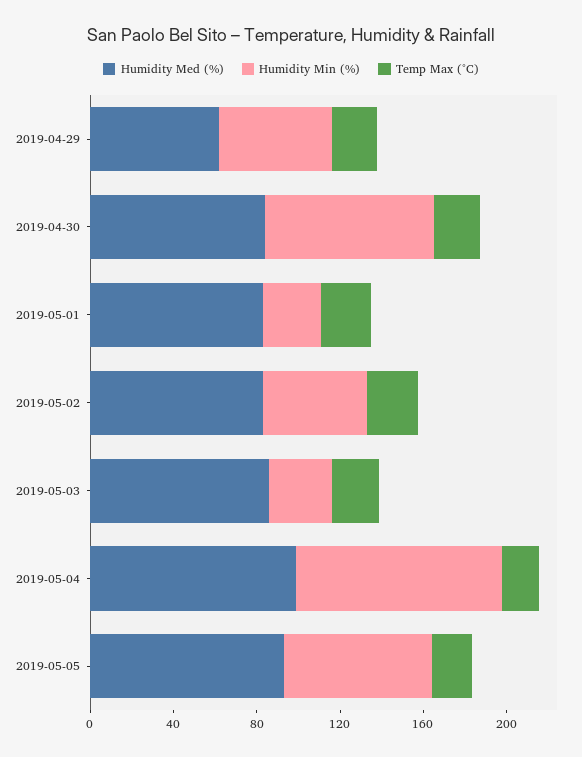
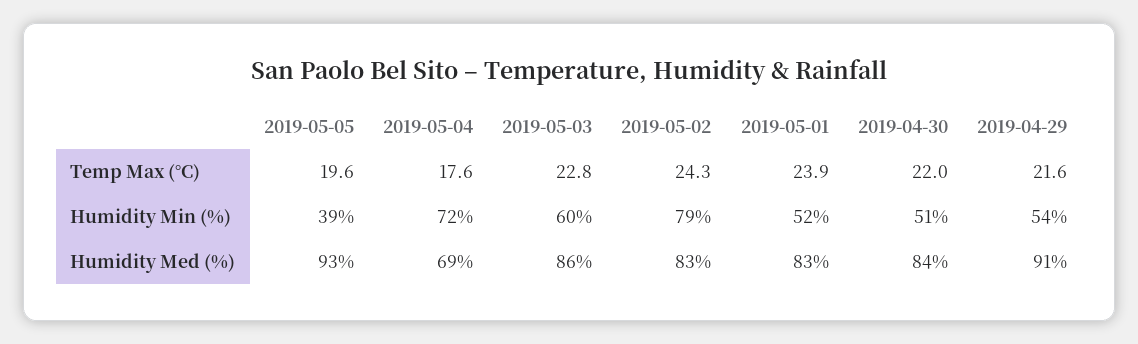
  {
    "Humidity Med (%)": {
-     "2019-04-29": 60,
+     "2019-04-29": 91,
      "2019-04-30": 84,
      "2019-05-01": 83,
      "2019-05-02": 83,
      "2019-05-03": 86,
-     "2019-05-04": 100,
+     "2019-05-04": 69,
      "2019-05-05": 93
    },
    "Humidity Min (%)": {
      "2019-04-29": 54,
-     "2019-04-30": 80,
+     "2019-04-30": 51,
-     "2019-05-01": 30,
+     "2019-05-01": 52,
-     "2019-05-02": 50,
+     "2019-05-02": 79,
-     "2019-05-03": 30,
+     "2019-05-03": 60,
-     "2019-05-04": 100,
+     "2019-05-04": 72,
-     "2019-05-05": 70
+     "2019-05-05": 39
    },
    "Temp Max (°C)": {
      "2019-04-29": 21.6,
      "2019-04-30": 22,
      "2019-05-01": 23.9,
      "2019-05-02": 24.3,
      "2019-05-03": 22.8,
      "2019-05-04": 17.6,
      "2019-05-05": 19.6
    }
  }

